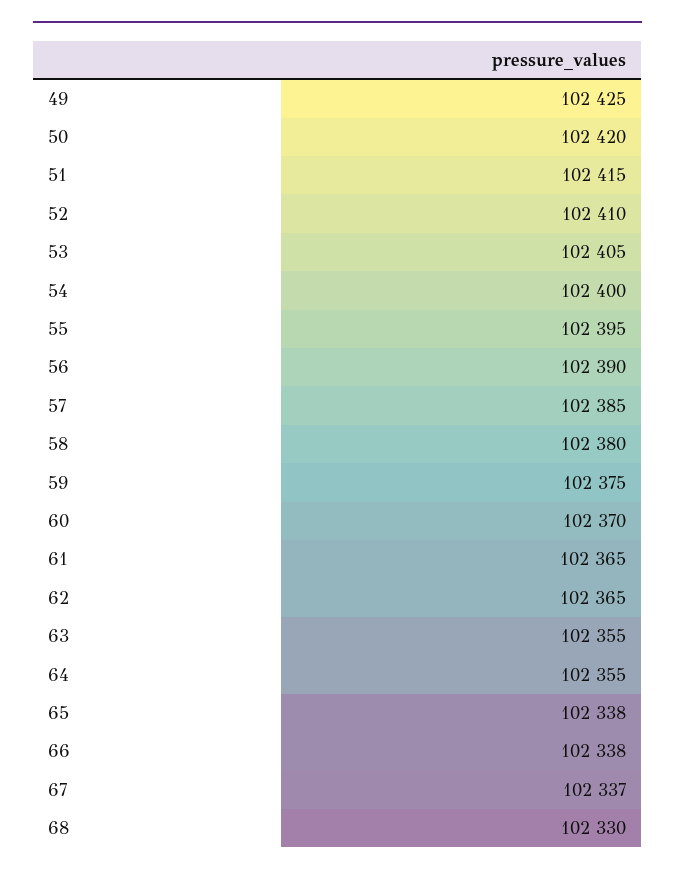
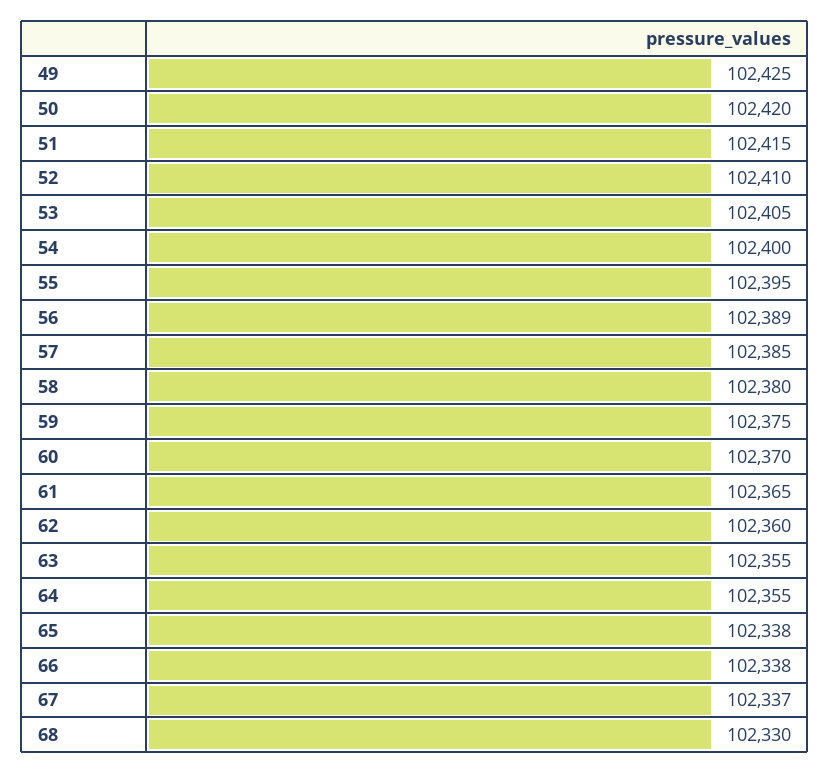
  {
    "49": 102425,
    "50": 102420,
    "51": 102415,
    "52": 102410,
    "53": 102405,
    "54": 102400,
    "55": 102395,
-   "56": 102390,
+   "56": 102389,
    "57": 102385,
    "58": 102380,
    "59": 102375,
    "60": 102370,
    "61": 102365,
-   "62": 102365,
+   "62": 102360,
    "63": 102355,
    "64": 102355,
    "65": 102338,
    "66": 102338,
    "67": 102337,
    "68": 102330
  }

